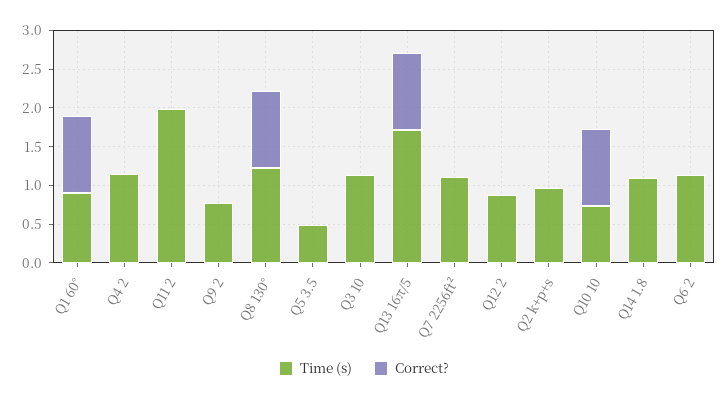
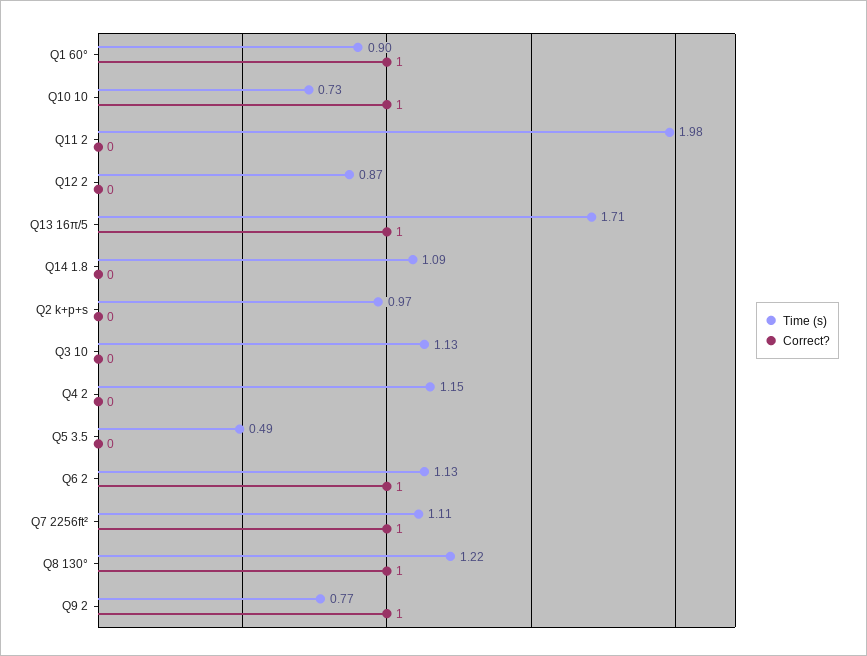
  {
    "Time (s)": {
      "Q1 60°": 0.9,
      "Q4 2": 1.15,
      "Q11 2": 1.98,
      "Q9 2": 0.77,
      "Q8 130°": 1.22,
      "Q5 3.5": 0.49,
      "Q3 10": 1.13,
      "Q13 16π/5": 1.71,
      "Q7 2256ft²": 1.11,
      "Q12 2": 0.87,
      "Q2 k+p+s": 0.97,
      "Q10 10": 0.73,
      "Q14 1.8": 1.09,
      "Q6 2": 1.13
    },
    "Correct?": {
      "Q1 60°": 1,
      "Q4 2": 0,
      "Q11 2": 0,
-     "Q9 2": 0,
+     "Q9 2": 1,
      "Q8 130°": 1,
      "Q5 3.5": 0,
      "Q3 10": 0,
      "Q13 16π/5": 1,
-     "Q7 2256ft²": 0,
+     "Q7 2256ft²": 1,
      "Q12 2": 0,
      "Q2 k+p+s": 0,
      "Q10 10": 1,
      "Q14 1.8": 0,
-     "Q6 2": 0
+     "Q6 2": 1
    }
  }

